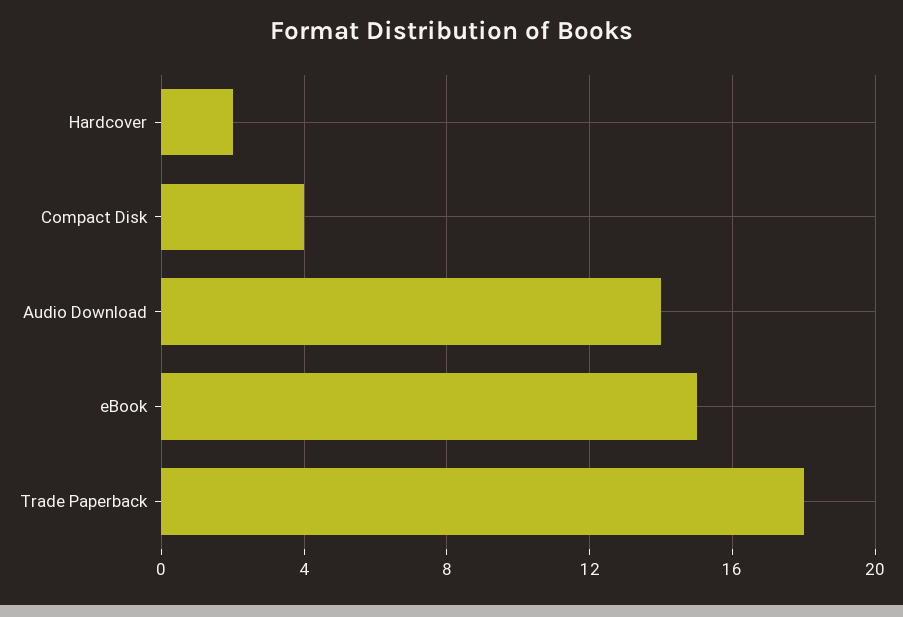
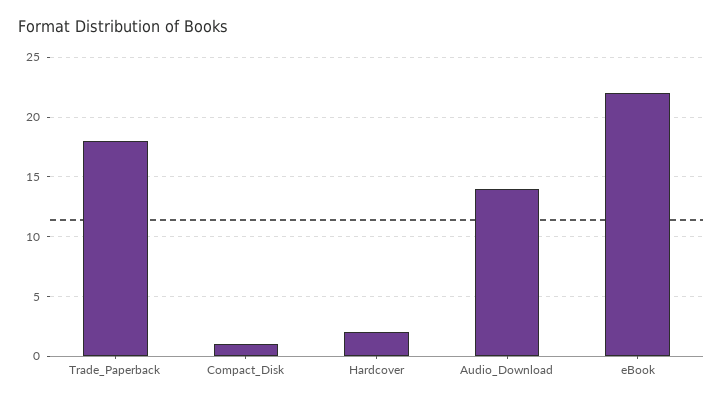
  {
    "Hardcover": 2,
-   "Compact Disk": 4,
+   "Compact Disk": 1,
    "Audio Download": 14,
-   "eBook": 15,
+   "eBook": 22,
    "Trade Paperback": 18
  }

